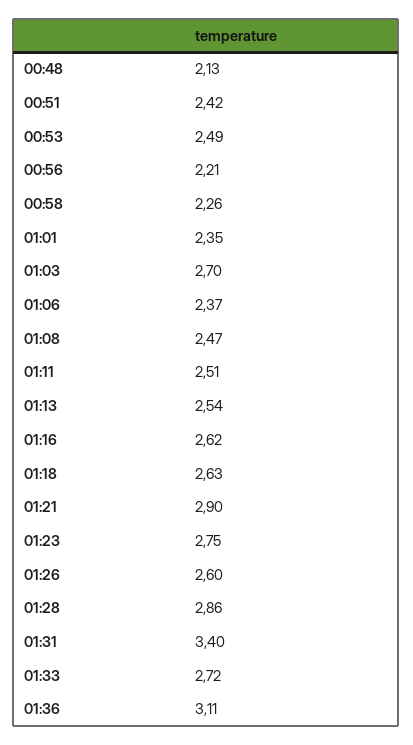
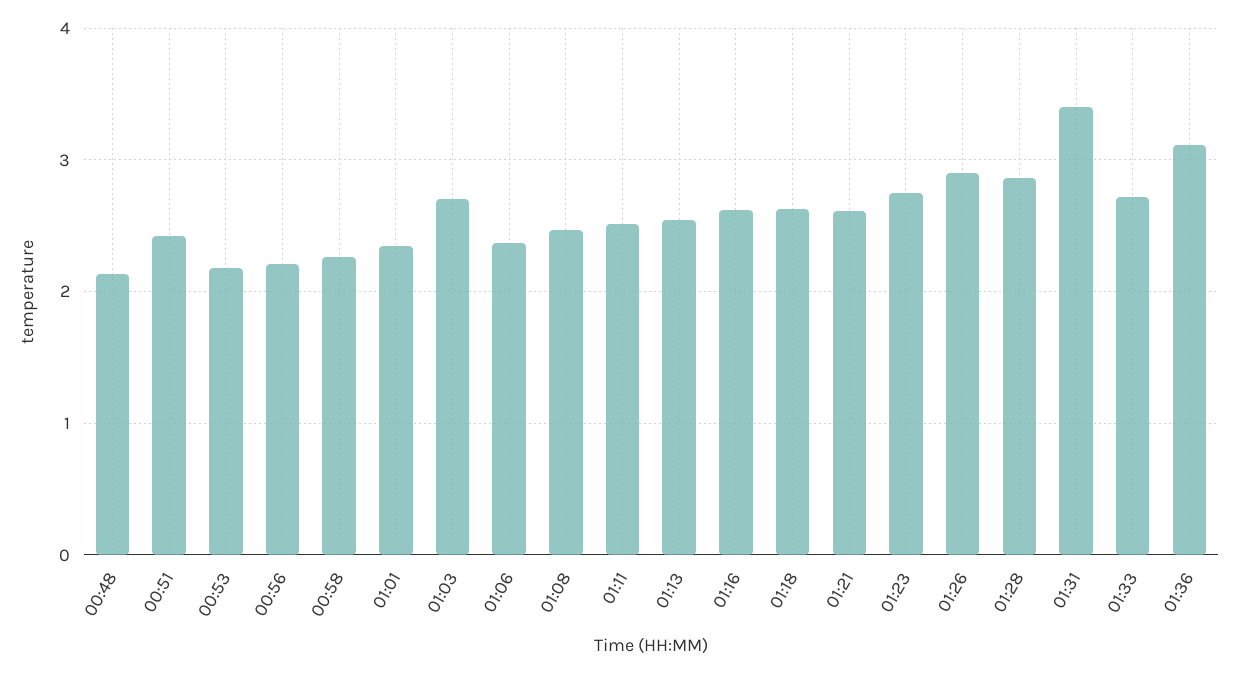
  {
    "00:48": 2.13,
    "00:51": 2.42,
-   "00:53": 2.49,
+   "00:53": 2.2,
    "00:56": 2.21,
    "00:58": 2.26,
    "01:01": 2.35,
    "01:03": 2.7,
    "01:06": 2.37,
    "01:08": 2.47,
    "01:11": 2.51,
    "01:13": 2.54,
    "01:16": 2.62,
    "01:18": 2.63,
-   "01:21": 2.9,
+   "01:21": 2.6,
    "01:23": 2.75,
-   "01:26": 2.6,
+   "01:26": 2.9,
    "01:28": 2.86,
    "01:31": 3.4,
    "01:33": 2.72,
    "01:36": 3.11
  }

